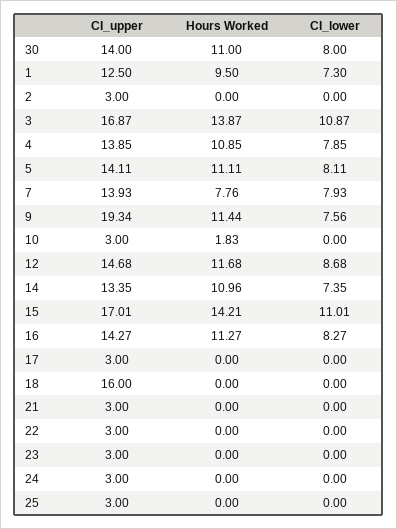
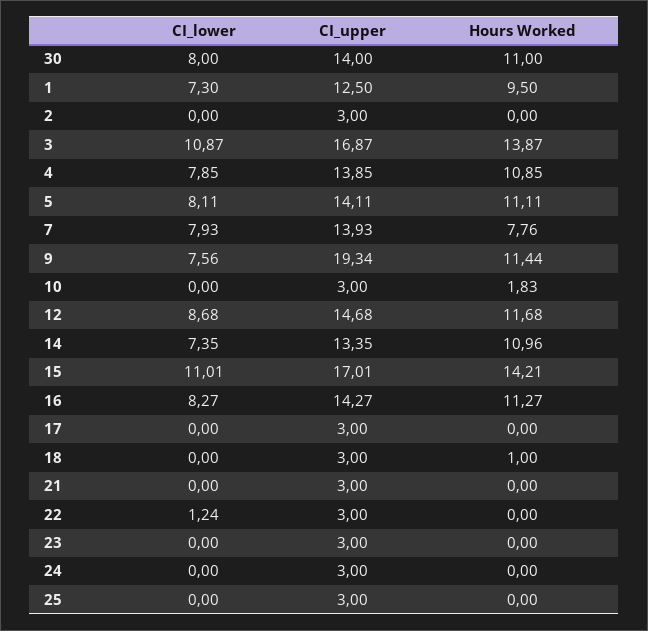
  {
    "CI_upper": {
      "30": 14,
      "1": 12.5,
      "2": 3,
      "3": 16.87,
      "4": 13.85,
      "5": 14.11,
      "7": 13.93,
      "9": 19.34,
      "10": 3,
      "12": 14.68,
      "14": 13.35,
      "15": 17.01,
      "16": 14.27,
      "17": 3,
-     "18": 16,
+     "18": 3,
      "21": 3,
      "22": 3,
      "23": 3,
      "24": 3,
      "25": 3
    },
    "Hours Worked": {
      "30": 11,
      "1": 9.5,
      "2": 0,
      "3": 13.87,
      "4": 10.85,
      "5": 11.11,
      "7": 7.76,
      "9": 11.44,
      "10": 1.83,
      "12": 11.68,
      "14": 10.96,
      "15": 14.21,
      "16": 11.27,
      "17": 0,
-     "18": 0,
+     "18": 1,
      "21": 0,
      "22": 0,
      "23": 0,
      "24": 0,
      "25": 0
    },
    "CI_lower": {
      "30": 8,
      "1": 7.3,
      "2": 0,
      "3": 10.87,
      "4": 7.85,
      "5": 8.11,
      "7": 7.93,
      "9": 7.56,
      "10": 0,
      "12": 8.68,
      "14": 7.35,
      "15": 11.01,
      "16": 8.27,
      "17": 0,
      "18": 0,
      "21": 0,
-     "22": 0,
+     "22": 1.24,
      "23": 0,
      "24": 0,
      "25": 0
    }
  }

